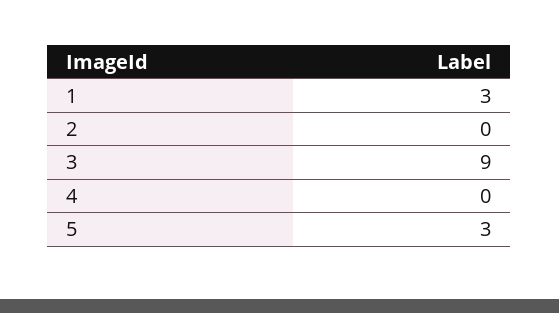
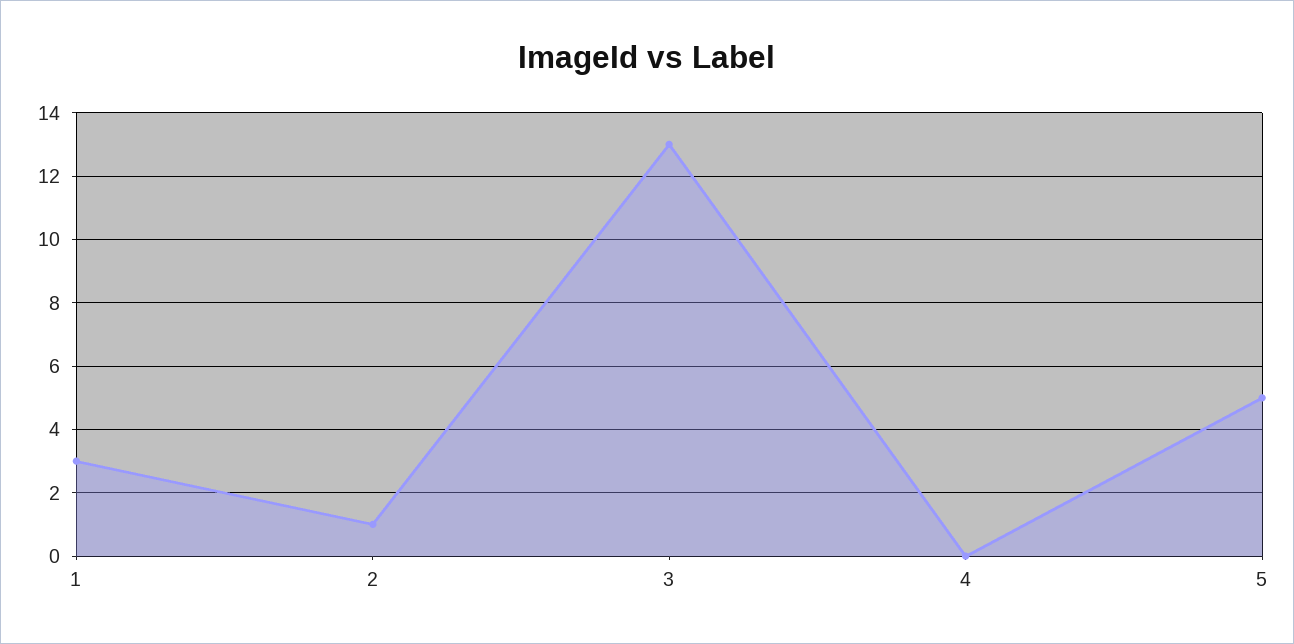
  {
    "1": 3,
-   "2": 0,
+   "2": 1,
-   "3": 9,
+   "3": 13,
    "4": 0,
-   "5": 3
+   "5": 5
  }

